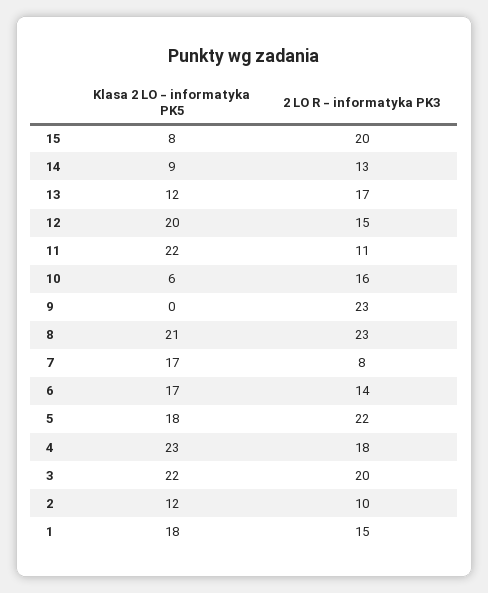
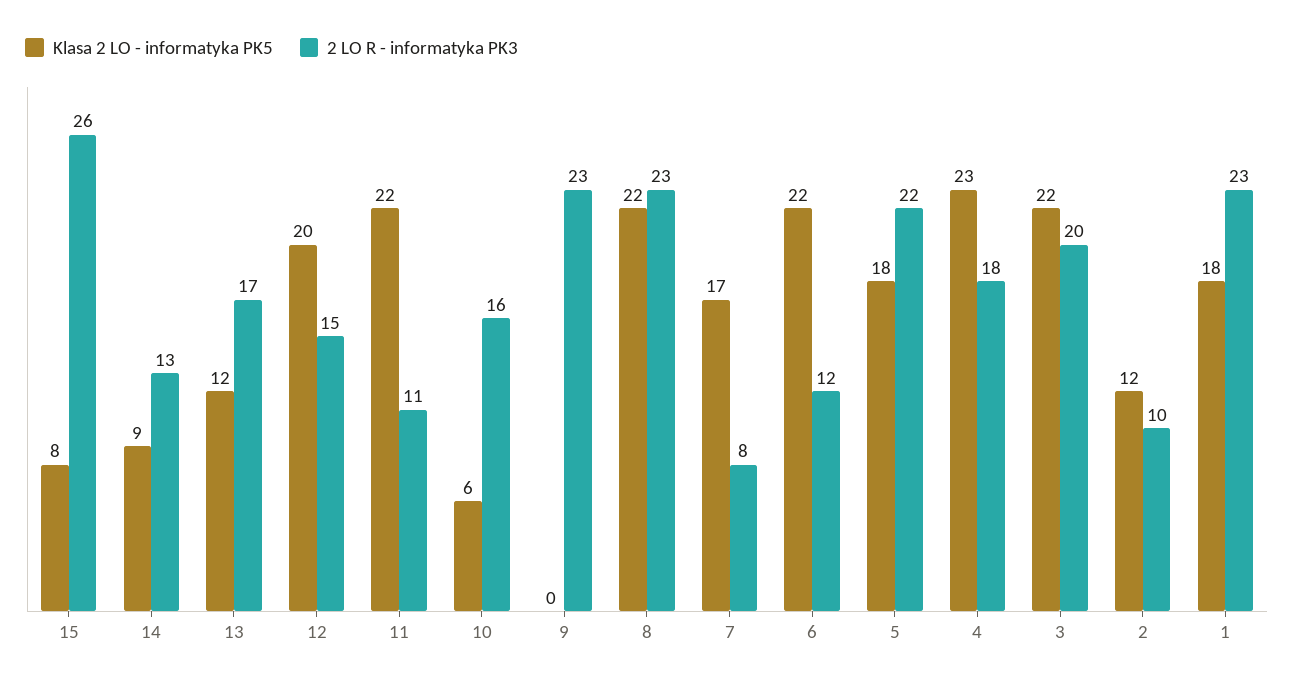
  {
    "Klasa 2 LO - informatyka PK5": {
      "15": 8,
      "14": 9,
      "13": 12,
      "12": 20,
      "11": 22,
      "10": 6,
      "9": 0,
-     "8": 21,
+     "8": 22,
      "7": 17,
-     "6": 17,
+     "6": 22,
      "5": 18,
      "4": 23,
      "3": 22,
      "2": 12,
      "1": 18
    },
    "2 LO R - informatyka PK3": {
-     "15": 20,
+     "15": 26,
      "14": 13,
      "13": 17,
      "12": 15,
      "11": 11,
      "10": 16,
      "9": 23,
      "8": 23,
      "7": 8,
-     "6": 14,
+     "6": 12,
      "5": 22,
      "4": 18,
      "3": 20,
      "2": 10,
-     "1": 15
+     "1": 23
    }
  }

